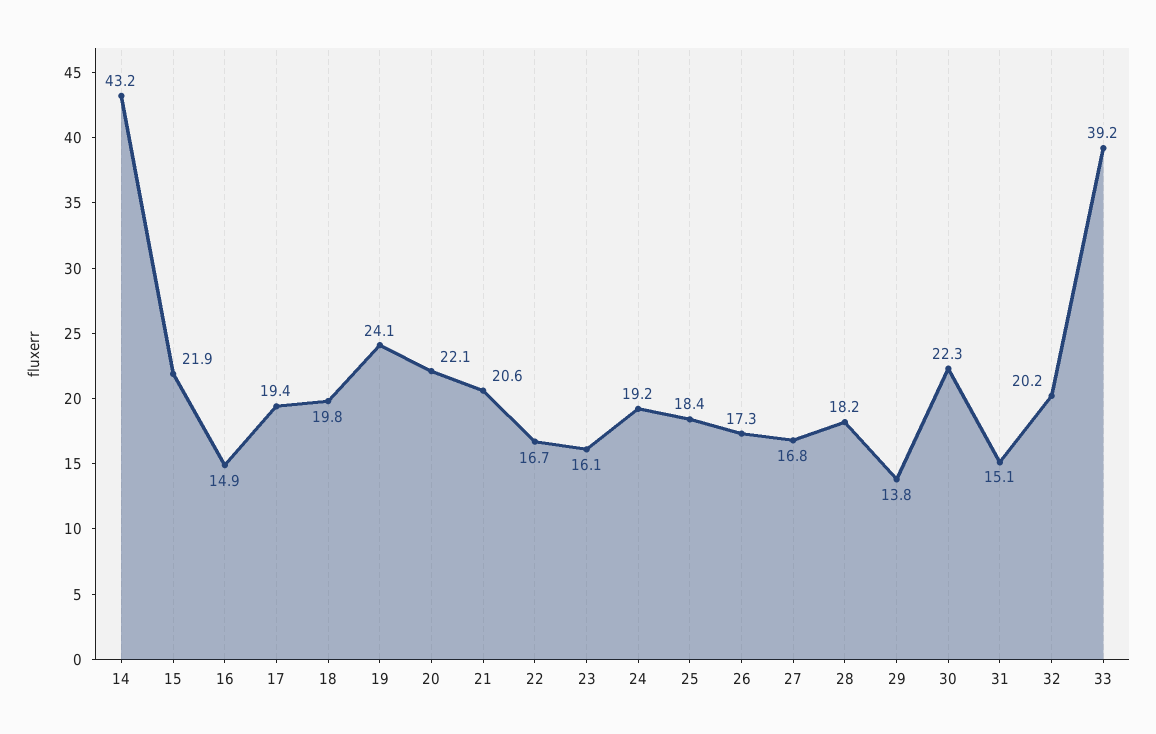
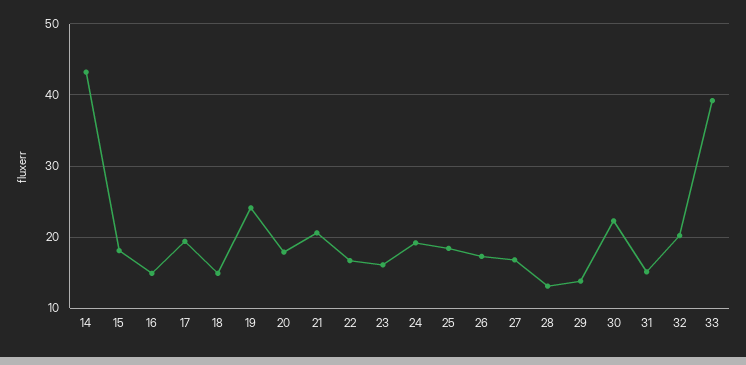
  {
    "14": 43.2,
-   "15": 21.9,
+   "15": 18,
    "16": 14.9,
    "17": 19.4,
-   "18": 19.8,
+   "18": 15,
    "19": 24.1,
-   "20": 22.1,
+   "20": 18,
    "21": 20.6,
    "22": 16.7,
    "23": 16.1,
    "24": 19.2,
    "25": 18.4,
    "26": 17.3,
    "27": 16.8,
-   "28": 18.2,
+   "28": 13,
    "29": 13.8,
    "30": 22.3,
    "31": 15.1,
    "32": 20.2,
    "33": 39.2
  }

